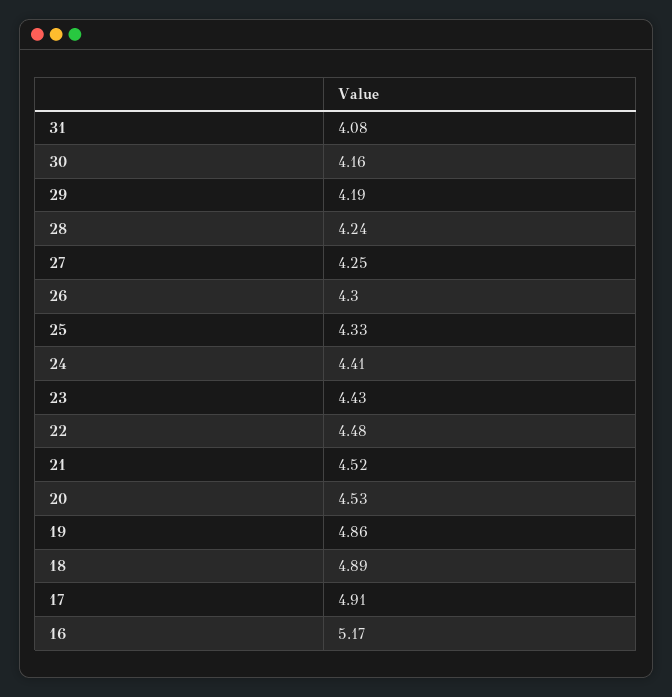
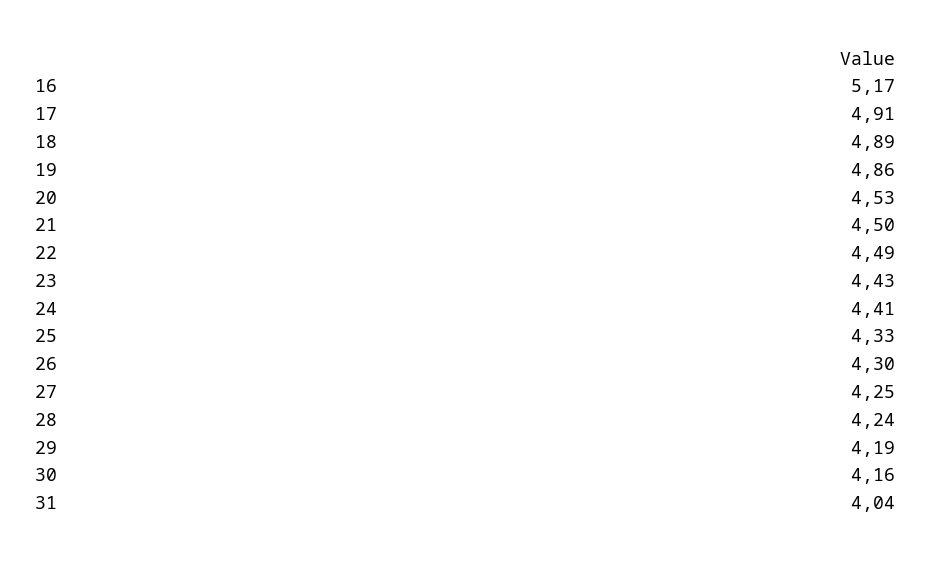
  {
-   "31": 4.08,
+   "31": 4.04,
    "30": 4.16,
    "29": 4.19,
    "28": 4.24,
    "27": 4.25,
    "26": 4.3,
    "25": 4.33,
    "24": 4.41,
    "23": 4.43,
-   "22": 4.48,
+   "22": 4.49,
-   "21": 4.52,
+   "21": 4.5,
    "20": 4.53,
    "19": 4.86,
    "18": 4.89,
    "17": 4.91,
    "16": 5.17
  }

